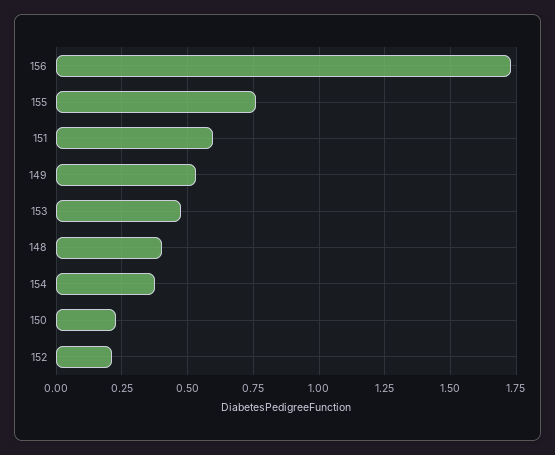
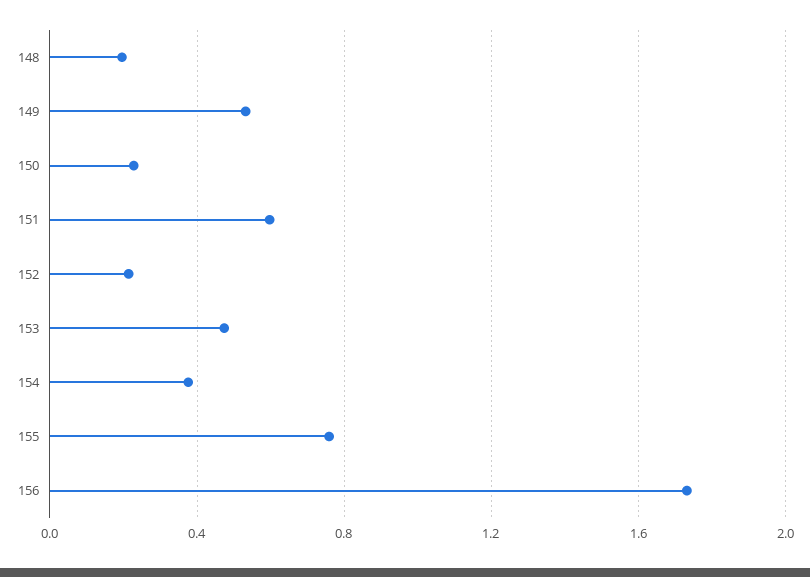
  {
    "156": 1.725,
    "155": 0.75,
    "151": 0.6,
    "149": 0.525,
    "153": 0.475,
-   "148": 0.4,
+   "148": 0.2,
    "154": 0.375,
    "150": 0.225,
    "152": 0.225
  }

